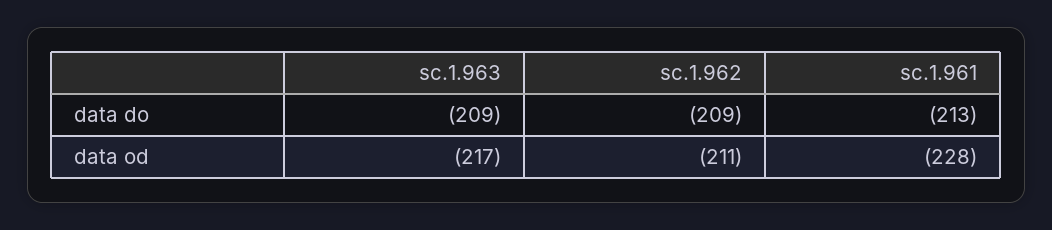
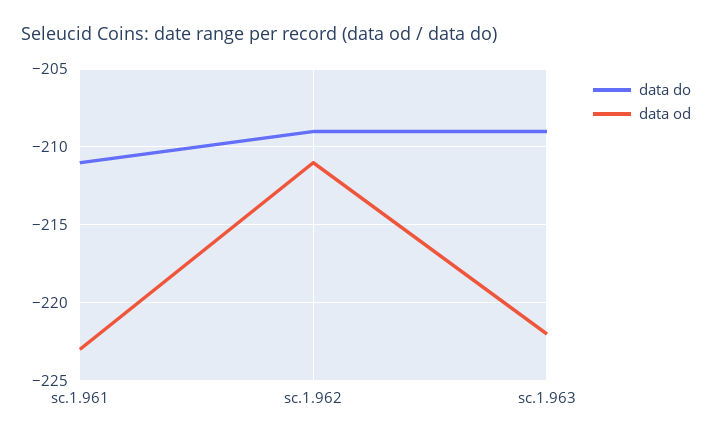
  {
    "data do": {
      "sc.1.963": -209,
      "sc.1.962": -209,
-     "sc.1.961": -213
+     "sc.1.961": -211
    },
    "data od": {
-     "sc.1.963": -217,
+     "sc.1.963": -222,
      "sc.1.962": -211,
-     "sc.1.961": -228
+     "sc.1.961": -223
    }
  }

